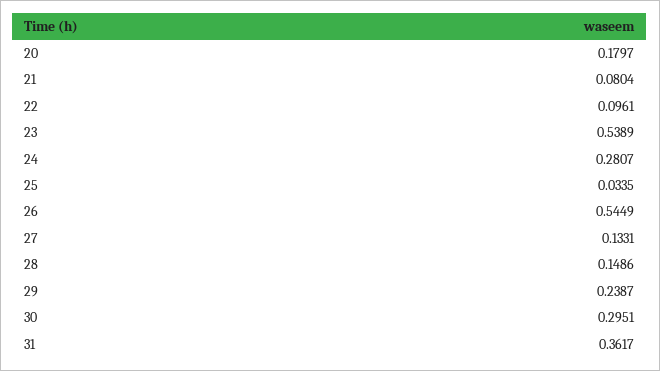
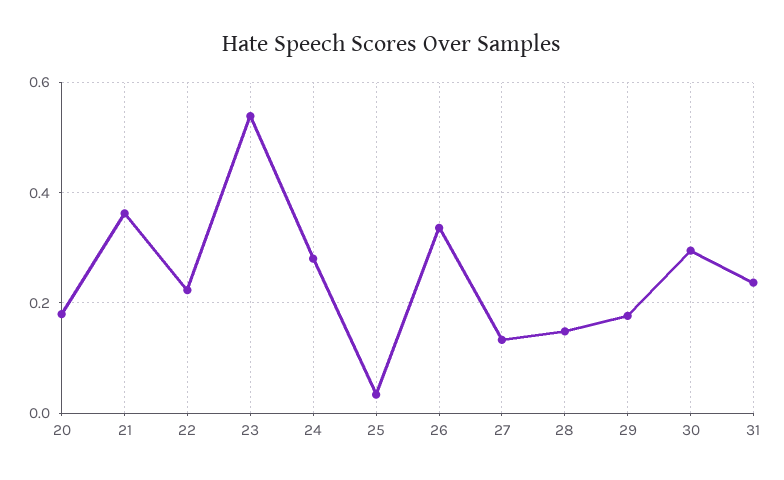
  {
    "20": 0.1797,
-   "21": 0.0804,
+   "21": 0.36,
-   "22": 0.0961,
+   "22": 0.22,
    "23": 0.5389,
    "24": 0.2807,
    "25": 0.0335,
-   "26": 0.5449,
+   "26": 0.34,
    "27": 0.1331,
    "28": 0.1486,
-   "29": 0.2387,
+   "29": 0.18,
    "30": 0.2951,
-   "31": 0.3617
+   "31": 0.24
  }

